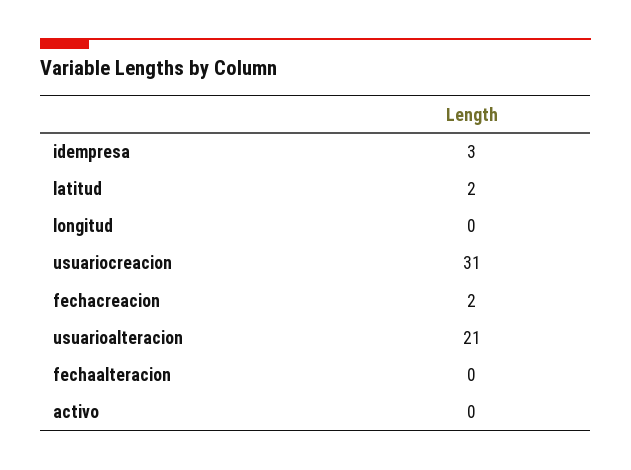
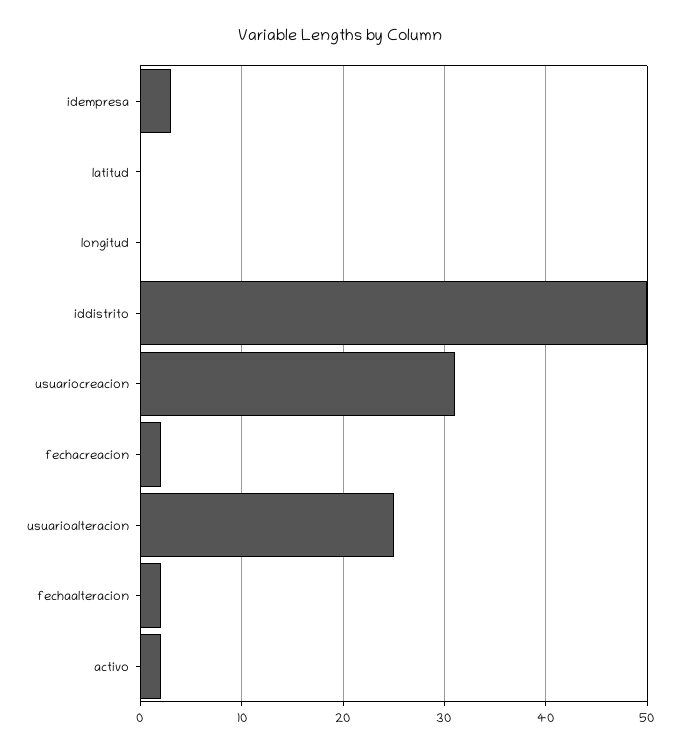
  {
    "idempresa": 3,
-   "latitud": 2,
+   "latitud": 0,
    "longitud": 0,
    "usuariocreacion": 31,
    "fechacreacion": 2,
-   "usuarioalteracion": 21,
+   "usuarioalteracion": 25,
-   "fechaalteracion": 0,
+   "fechaalteracion": 2,
-   "activo": 0
+   "activo": 2,
+   "iddistrito": 50
  }

